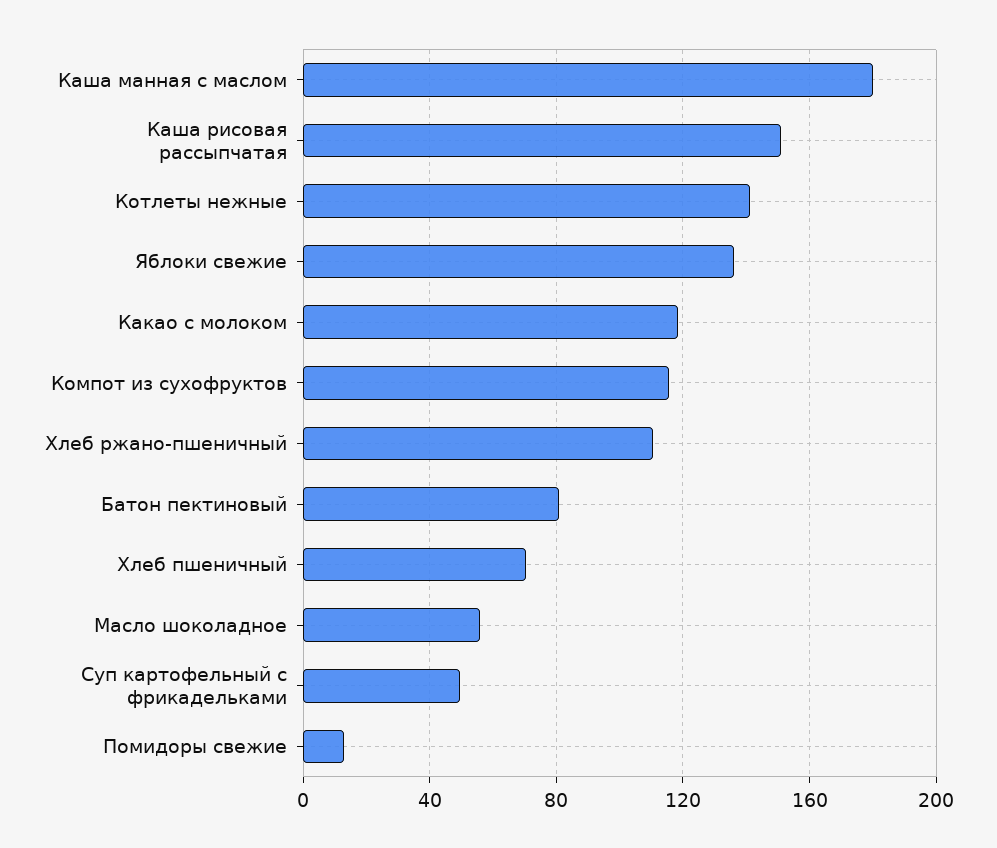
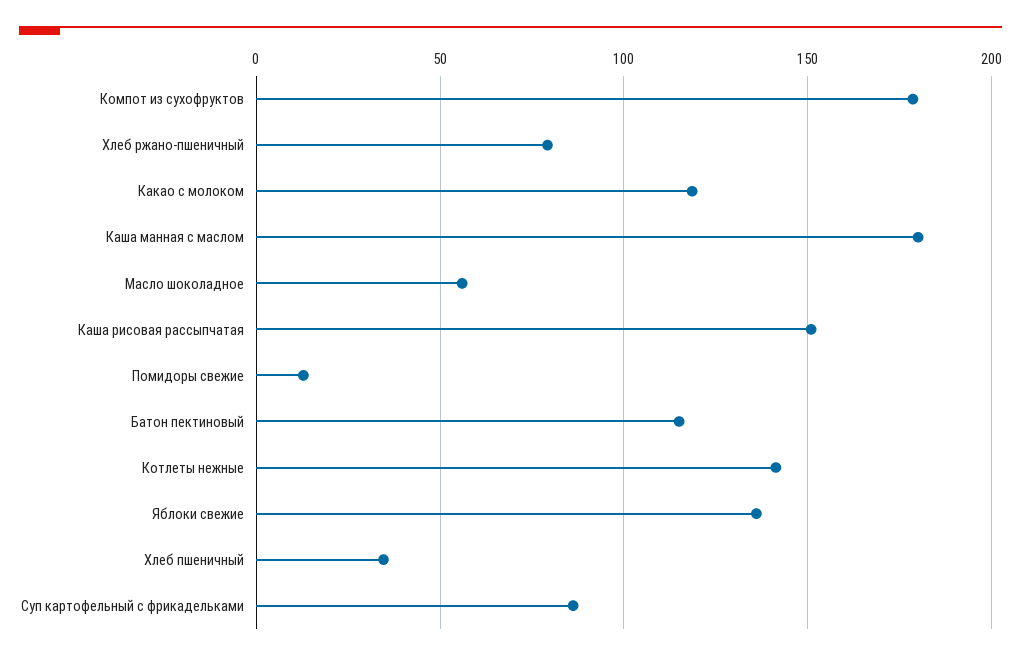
  {
    "Каша манная с маслом": 180,
    "Каша рисовая рассыпчатая": 150,
    "Котлеты нежные": 140,
    "Яблоки свежие": 135,
    "Какао с молоком": 120,
-   "Компот из сухофруктов": 115,
+   "Компот из сухофруктов": 180,
-   "Хлеб ржано-пшеничный": 110,
+   "Хлеб ржано-пшеничный": 80,
-   "Батон пектиновый": 80,
+   "Батон пектиновый": 115,
-   "Хлеб пшеничный": 70,
+   "Хлеб пшеничный": 35,
    "Масло шоколадное": 55,
-   "Суп картофельный с фрикадельками": 50,
+   "Суп картофельный с фрикадельками": 85,
    "Помидоры свежие": 15
  }

